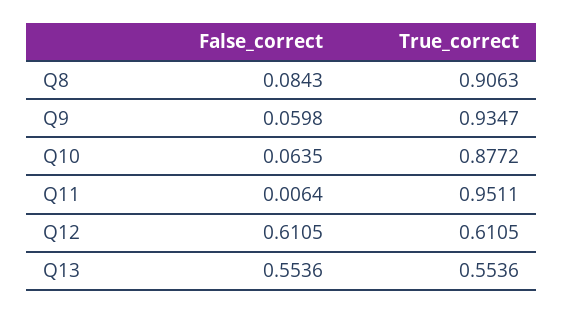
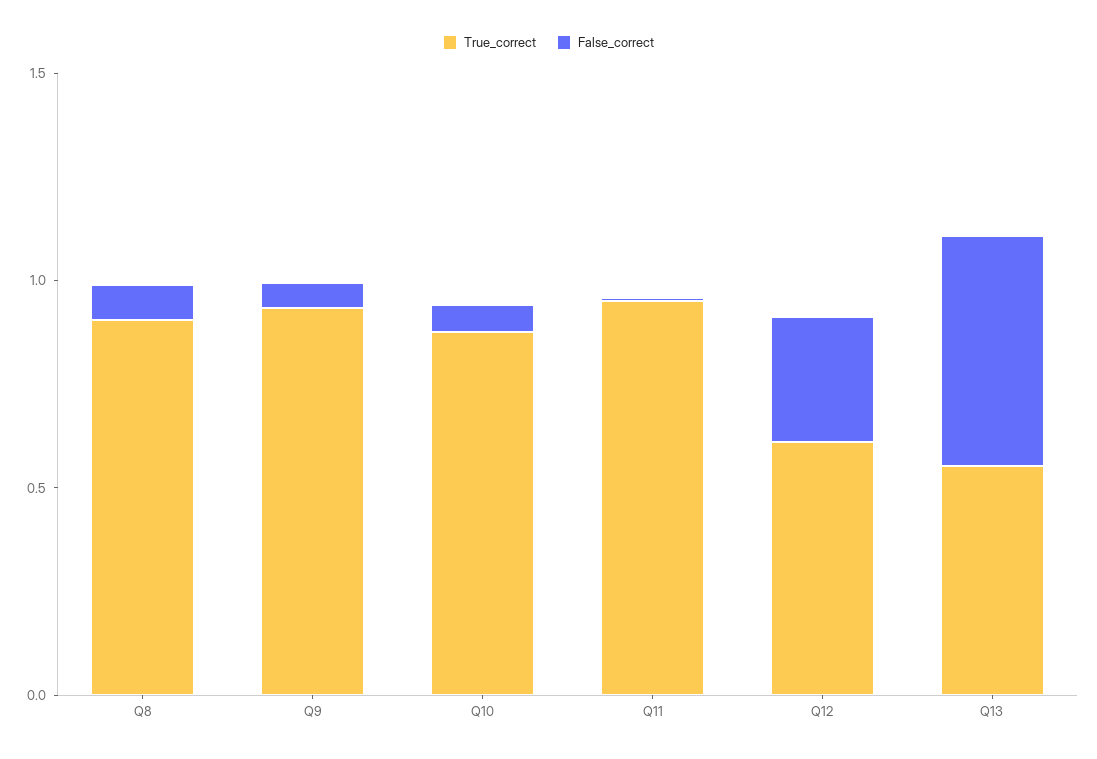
  {
    "False_correct": {
      "Q8": 0.0843,
      "Q9": 0.0598,
      "Q10": 0.0635,
      "Q11": 0.0064,
-     "Q12": 0.6105,
+     "Q12": 0.3,
      "Q13": 0.5536
    },
    "True_correct": {
      "Q8": 0.9063,
      "Q9": 0.9347,
      "Q10": 0.8772,
      "Q11": 0.9511,
      "Q12": 0.6105,
      "Q13": 0.5536
    }
  }

